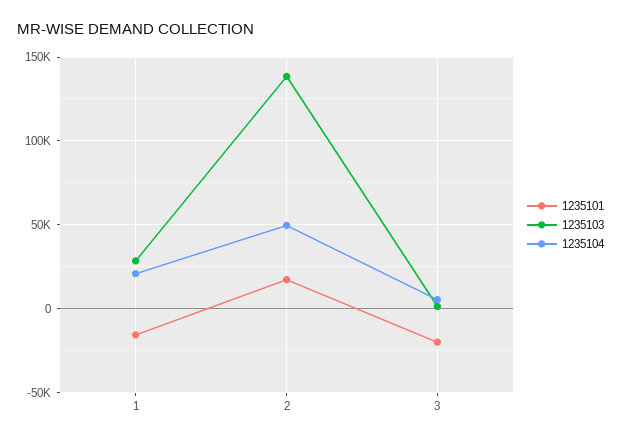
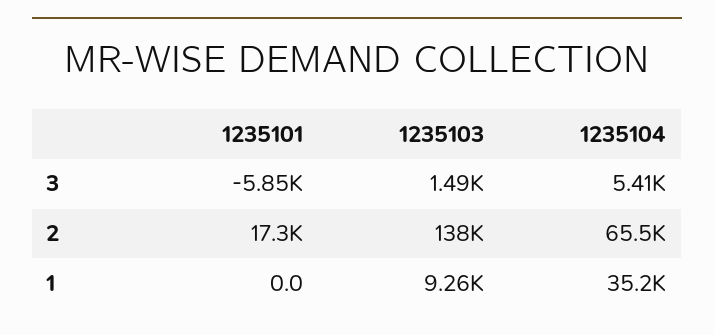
  {
    "1235101": {
-     "1": -15000,
+     "1": 0,
      "2": 17300,
-     "3": -20000
+     "3": -5850
    },
    "1235103": {
-     "1": 30000,
+     "1": 9260,
      "2": 138000,
      "3": 1490
    },
    "1235104": {
-     "1": 20000,
+     "1": 35200,
-     "2": 50000,
+     "2": 65500,
      "3": 5410
    }
  }

